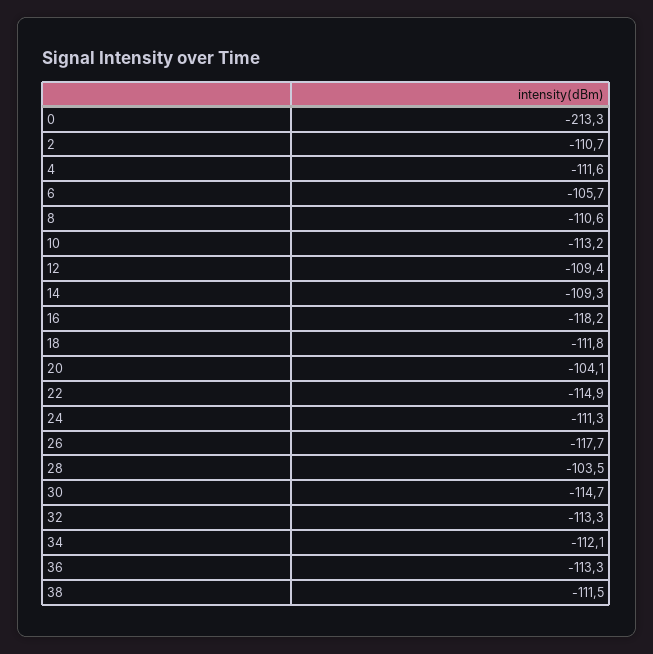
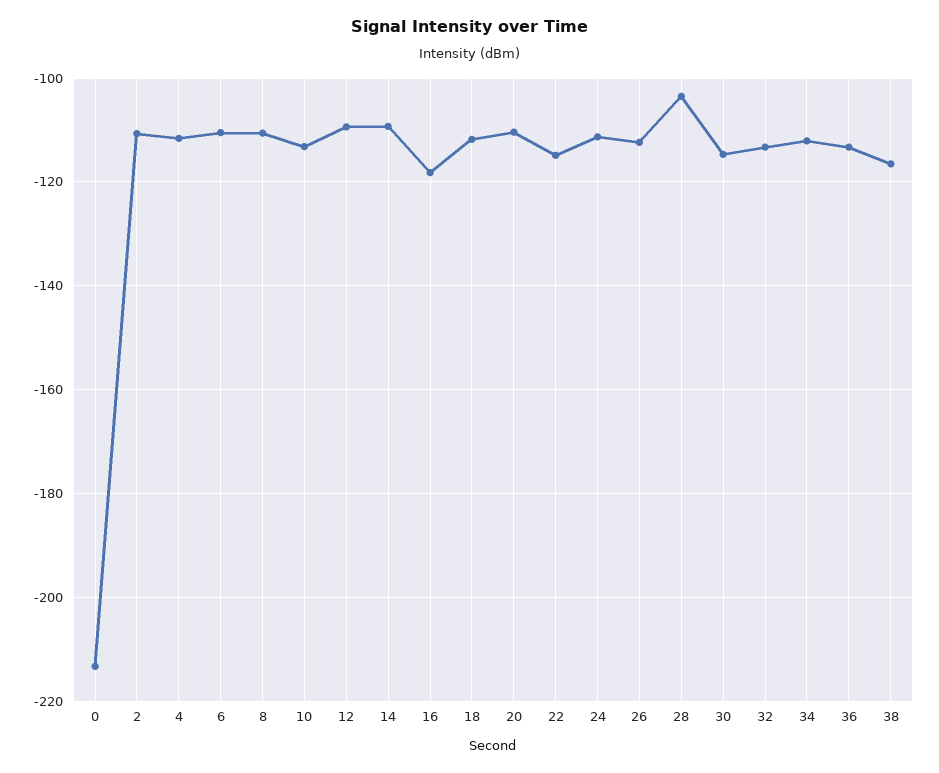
  {
    "0": -213.3,
    "2": -110.7,
    "4": -111.6,
-   "6": -105.7,
+   "6": -110,
    "8": -110.6,
    "10": -113.2,
    "12": -109.4,
    "14": -109.3,
    "16": -118.2,
    "18": -111.8,
-   "20": -104.1,
+   "20": -110,
    "22": -114.9,
    "24": -111.3,
-   "26": -117.7,
+   "26": -112,
    "28": -103.5,
    "30": -114.7,
    "32": -113.3,
    "34": -112.1,
    "36": -113.3,
-   "38": -111.5
+   "38": -116
  }

